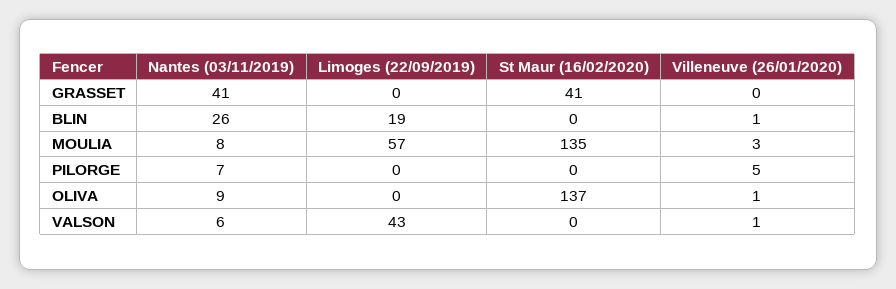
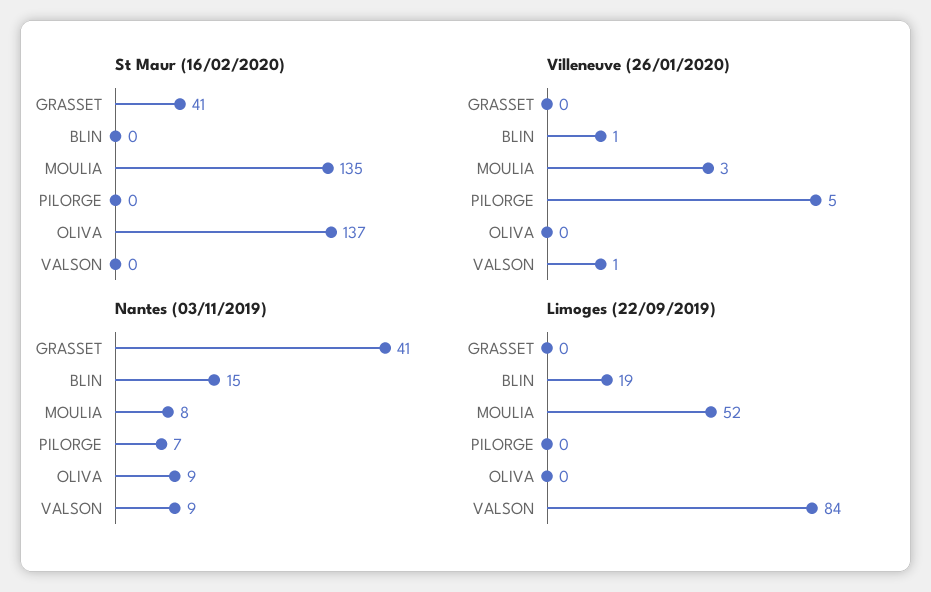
  {
    "Nantes (03/11/2019)": {
      "GRASSET": 41,
-     "BLIN": 26,
+     "BLIN": 15,
      "MOULIA": 8,
      "PILORGE": 7,
      "OLIVA": 9,
-     "VALSON": 6
+     "VALSON": 9
    },
    "Limoges (22/09/2019)": {
      "GRASSET": 0,
      "BLIN": 19,
-     "MOULIA": 57,
+     "MOULIA": 52,
      "PILORGE": 0,
      "OLIVA": 0,
-     "VALSON": 43
+     "VALSON": 84
    },
    "St Maur (16/02/2020)": {
      "GRASSET": 41,
      "BLIN": 0,
      "MOULIA": 135,
      "PILORGE": 0,
      "OLIVA": 137,
      "VALSON": 0
    },
    "Villeneuve (26/01/2020)": {
      "GRASSET": 0,
      "BLIN": 1,
      "MOULIA": 3,
      "PILORGE": 5,
-     "OLIVA": 1,
+     "OLIVA": 0,
      "VALSON": 1
    }
  }

